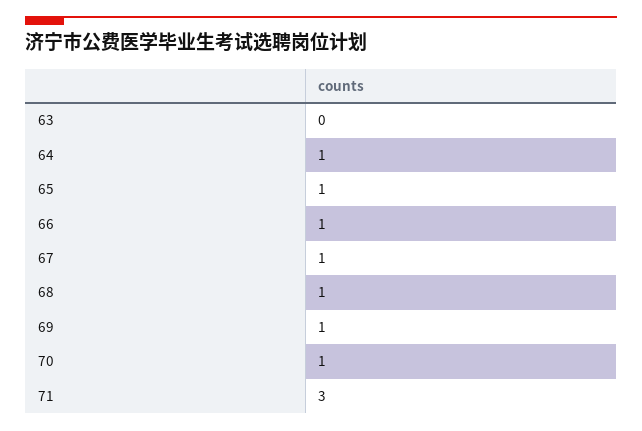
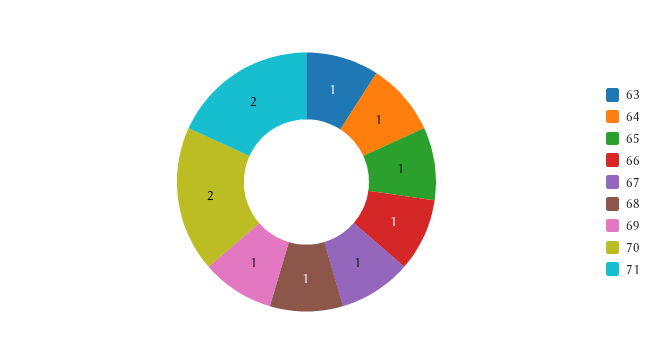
  {
-   "63": 0,
+   "63": 1,
    "64": 1,
    "65": 1,
    "66": 1,
    "67": 1,
    "68": 1,
    "69": 1,
-   "70": 1,
+   "70": 2,
-   "71": 3
+   "71": 2
  }

